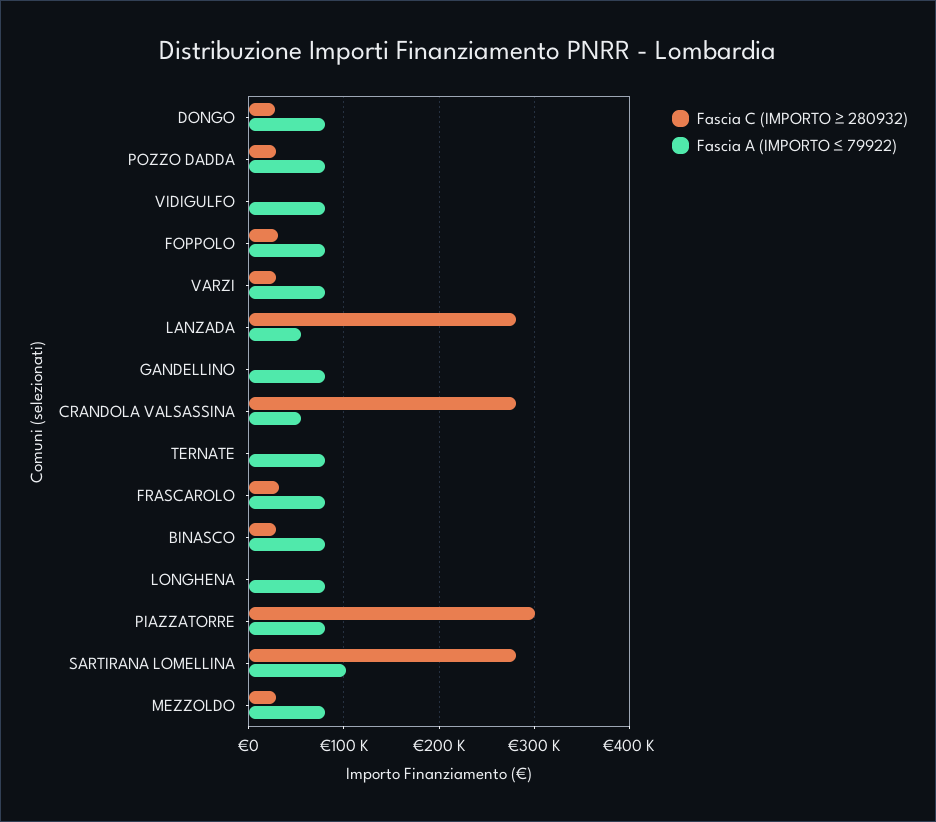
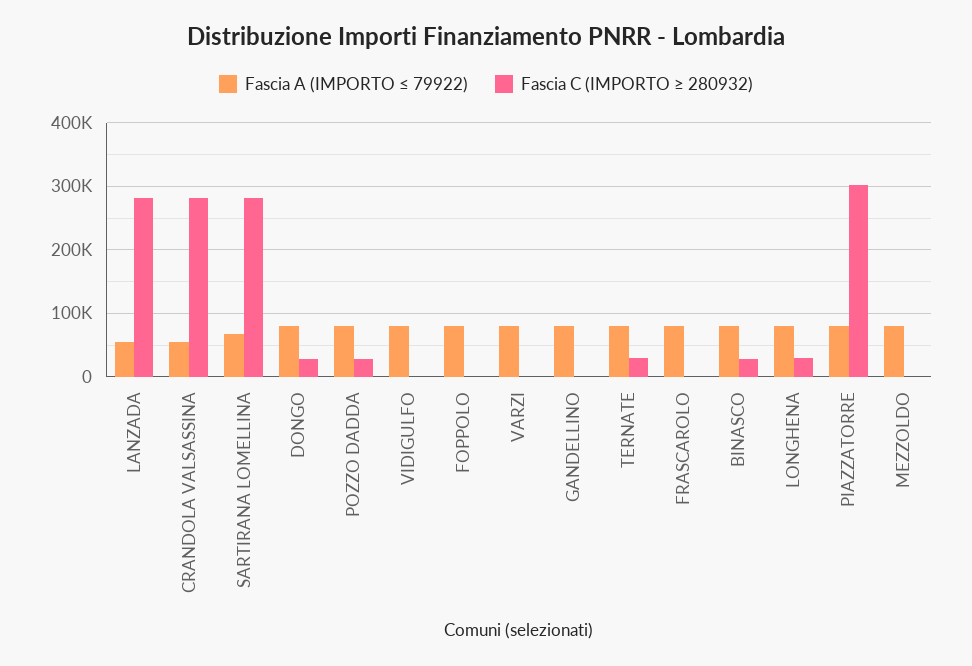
  {
    "Fascia C (IMPORTO ≥ 280932)": {
      "DONGO": 30000,
      "POZZO DADDA": 30000,
      "VIDIGULFO": 0,
-     "FOPPOLO": 30000,
+     "FOPPOLO": 0,
-     "VARZI": 30000,
+     "VARZI": 0,
      "LANZADA": 280000,
      "GANDELLINO": 0,
      "CRANDOLA VALSASSINA": 280000,
-     "TERNATE": 0,
+     "TERNATE": 30000,
-     "FRASCAROLO": 30000,
+     "FRASCAROLO": 0,
      "BINASCO": 30000,
-     "LONGHENA": 0,
+     "LONGHENA": 30000,
      "PIAZZATORRE": 300000,
      "SARTIRANA LOMELLINA": 280000,
-     "MEZZOLDO": 30000
+     "MEZZOLDO": 0
    },
    "Fascia A (IMPORTO ≤ 79922)": {
      "DONGO": 80000,
      "POZZO DADDA": 80000,
      "VIDIGULFO": 80000,
      "FOPPOLO": 80000,
      "VARZI": 80000,
      "LANZADA": 50000,
      "GANDELLINO": 80000,
      "CRANDOLA VALSASSINA": 50000,
      "TERNATE": 80000,
      "FRASCAROLO": 80000,
      "BINASCO": 80000,
      "LONGHENA": 80000,
      "PIAZZATORRE": 80000,
-     "SARTIRANA LOMELLINA": 100000,
+     "SARTIRANA LOMELLINA": 70000,
      "MEZZOLDO": 80000
    }
  }

